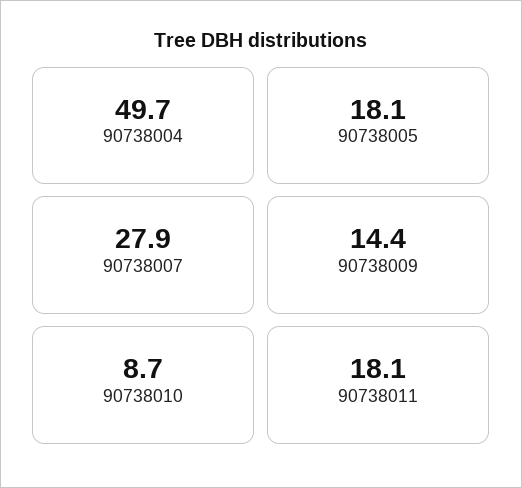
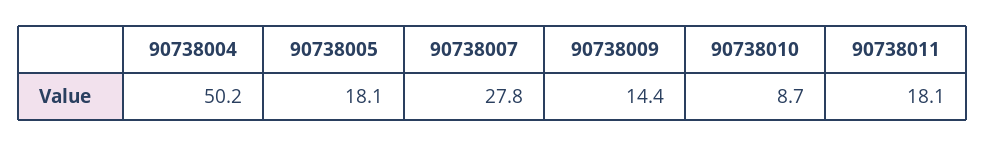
  {
-   "90738004": 49.7,
+   "90738004": 50.2,
    "90738005": 18.1,
-   "90738007": 27.9,
+   "90738007": 27.8,
    "90738009": 14.4,
    "90738010": 8.7,
    "90738011": 18.1
  }

